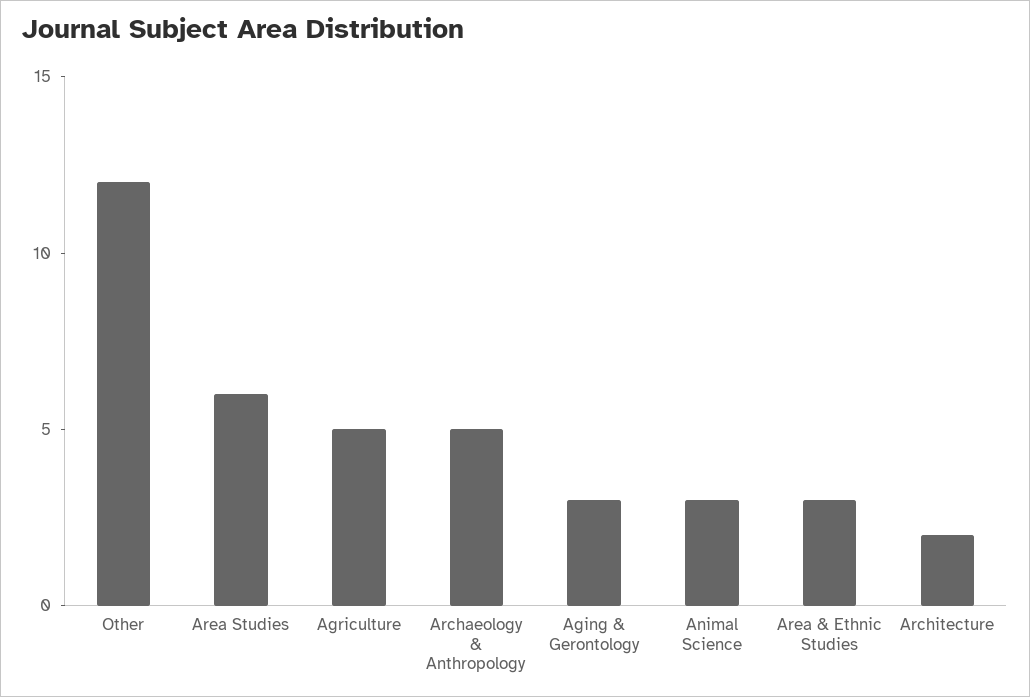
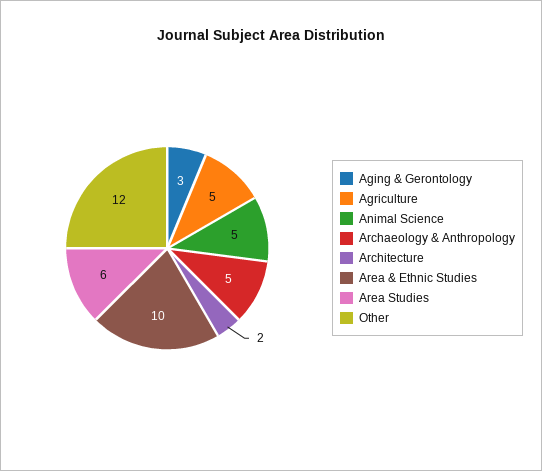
  {
    "Other": 12,
    "Area Studies": 6,
    "Agriculture": 5,
    "Archaeology & Anthropology": 5,
    "Aging & Gerontology": 3,
-   "Animal Science": 3,
+   "Animal Science": 5,
-   "Area & Ethnic Studies": 3,
+   "Area & Ethnic Studies": 10,
    "Architecture": 2
  }

